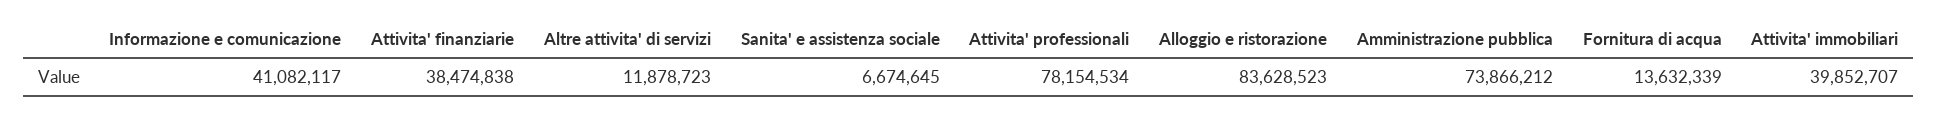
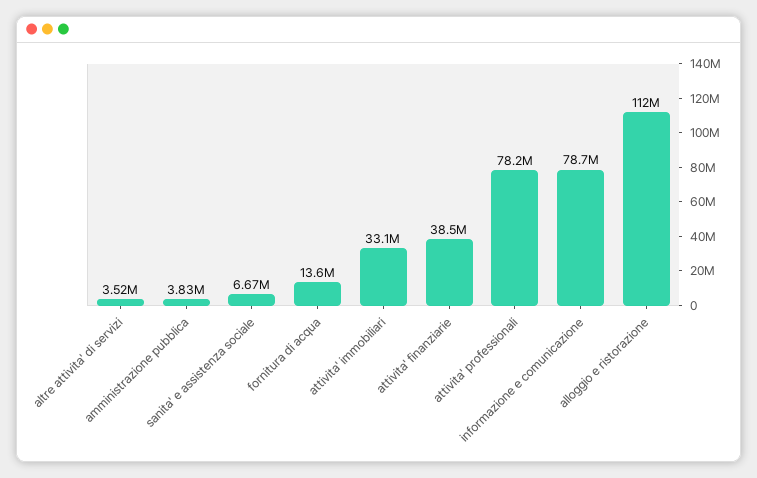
  {
-   "Informazione e comunicazione": 41082117,
+   "Informazione e comunicazione": 78700000,
    "Attivita' finanziarie": 38474838,
-   "Altre attivita' di servizi": 11878723,
+   "Altre attivita' di servizi": 3520000,
    "Sanita' e assistenza sociale": 6674645,
    "Attivita' professionali": 78154534,
-   "Alloggio e ristorazione": 83628523,
+   "Alloggio e ristorazione": 112000000,
-   "Amministrazione pubblica": 73866212,
+   "Amministrazione pubblica": 3830000,
    "Fornitura di acqua": 13632339,
-   "Attivita' immobiliari": 39852707
+   "Attivita' immobiliari": 33100000
  }

